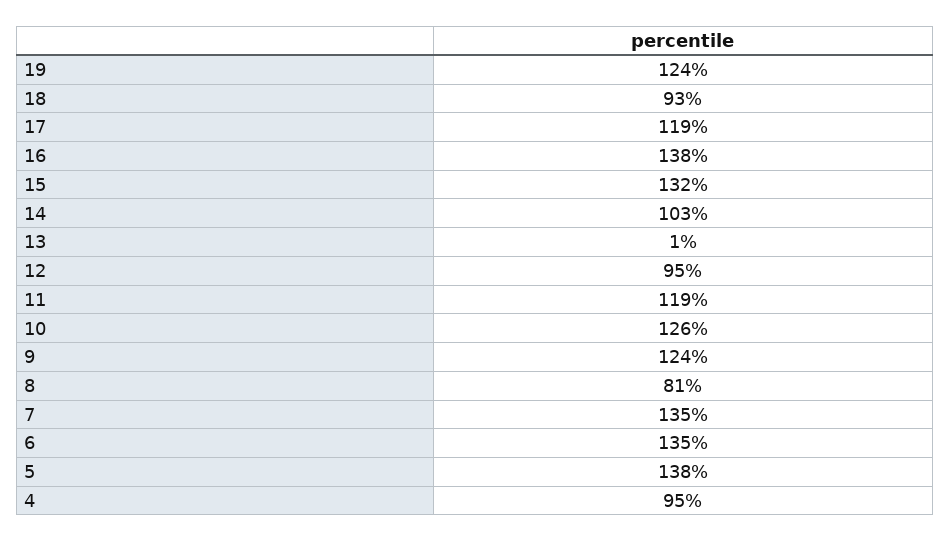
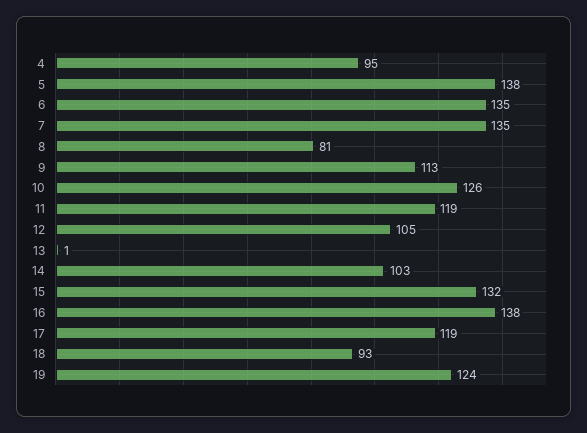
  {
    "19": 124,
    "18": 93,
    "17": 119,
    "16": 138,
    "15": 132,
    "14": 103,
    "13": 1,
-   "12": 95,
+   "12": 105,
    "11": 119,
    "10": 126,
-   "9": 124,
+   "9": 113,
    "8": 81,
    "7": 135,
    "6": 135,
    "5": 138,
    "4": 95
  }

